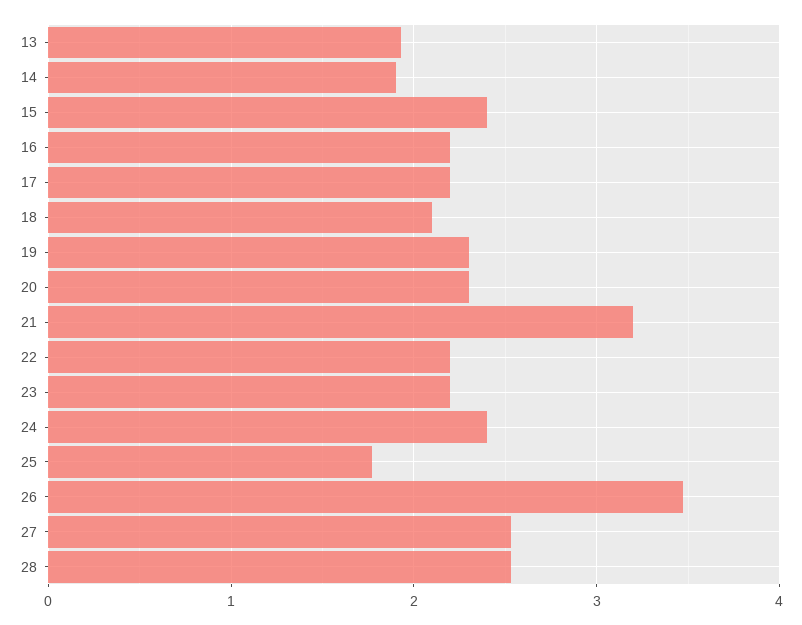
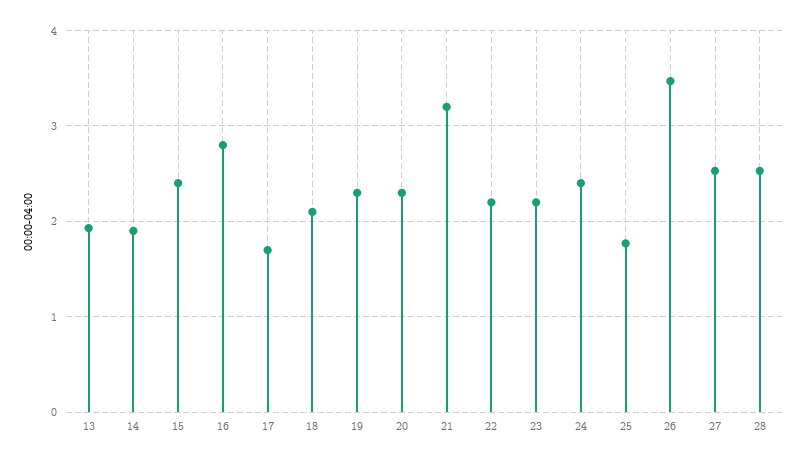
  {
    "13": 1.9,
    "14": 1.9,
    "15": 2.4,
-   "16": 2.2,
+   "16": 2.8,
-   "17": 2.2,
+   "17": 1.7,
    "18": 2.1,
    "19": 2.3,
    "20": 2.3,
    "21": 3.2,
    "22": 2.2,
    "23": 2.2,
    "24": 2.4,
    "25": 1.8,
    "26": 3.5,
    "27": 2.5,
    "28": 2.5
  }

